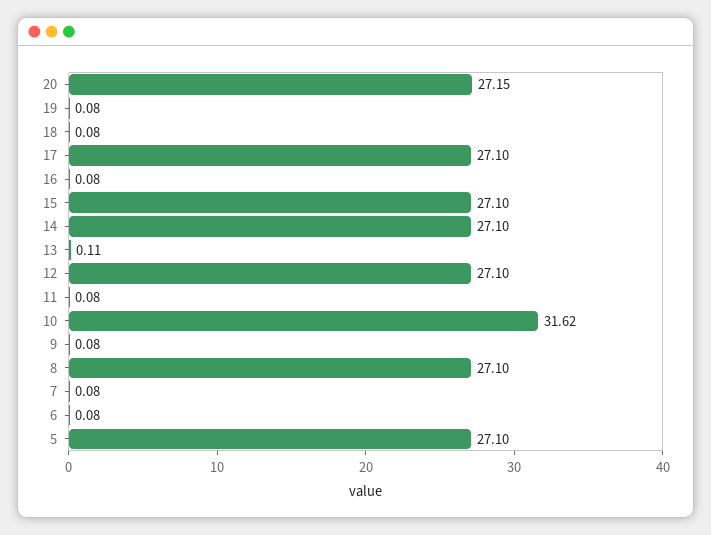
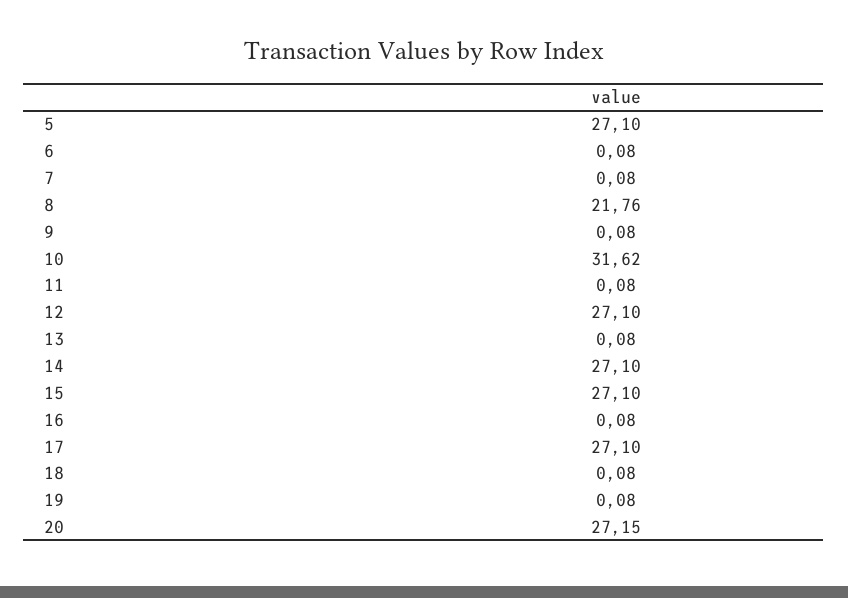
  {
    "20": 27.15,
    "19": 0.08,
    "18": 0.08,
    "17": 27.1,
    "16": 0.08,
    "15": 27.1,
    "14": 27.1,
-   "13": 0.11,
+   "13": 0.08,
    "12": 27.1,
    "11": 0.08,
    "10": 31.62,
    "9": 0.08,
-   "8": 27.1,
+   "8": 21.76,
    "7": 0.08,
    "6": 0.08,
    "5": 27.1
  }

